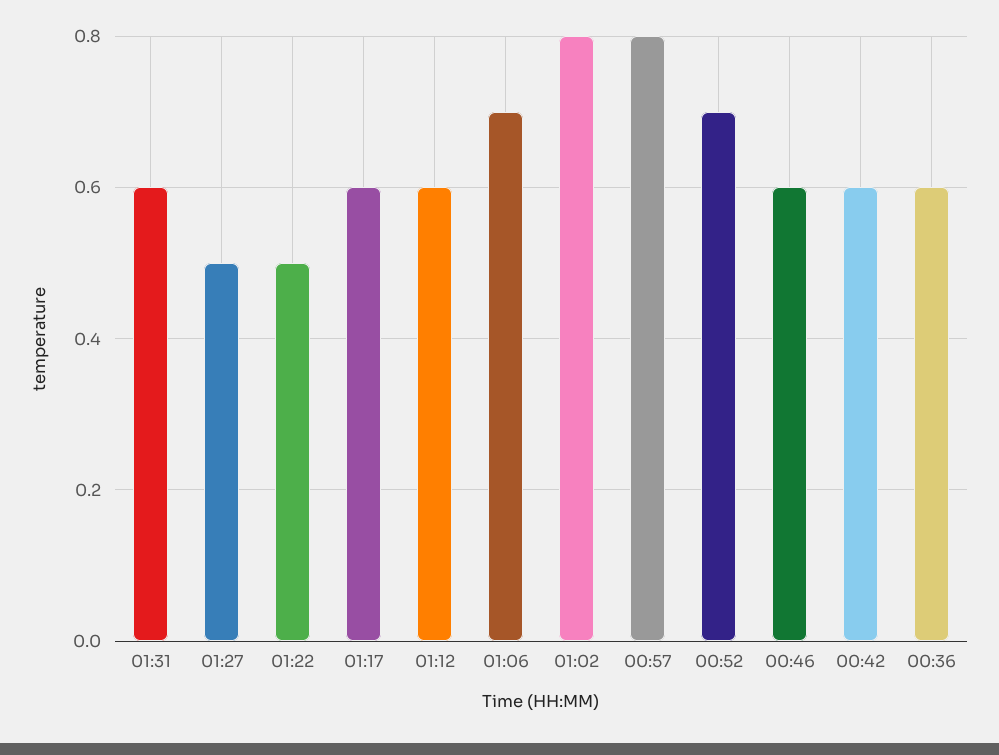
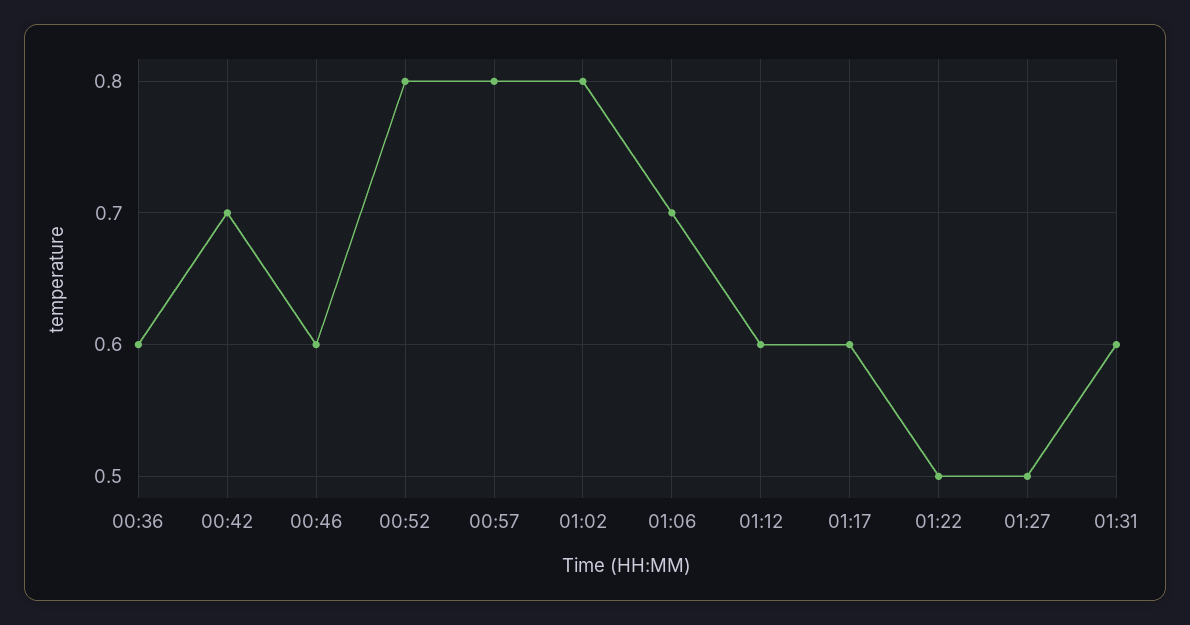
  {
    "01:31": 0.6,
    "01:27": 0.5,
    "01:22": 0.5,
    "01:17": 0.6,
    "01:12": 0.6,
    "01:06": 0.7,
    "01:02": 0.8,
    "00:57": 0.8,
-   "00:52": 0.7,
+   "00:52": 0.8,
    "00:46": 0.6,
-   "00:42": 0.6,
+   "00:42": 0.7,
    "00:36": 0.6
  }

